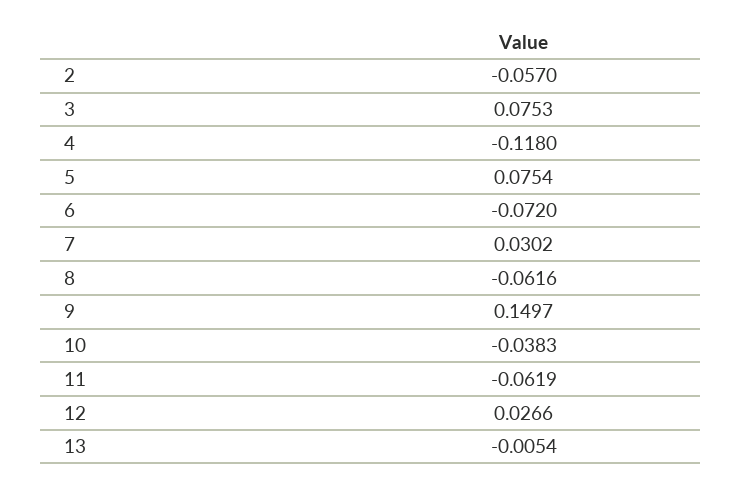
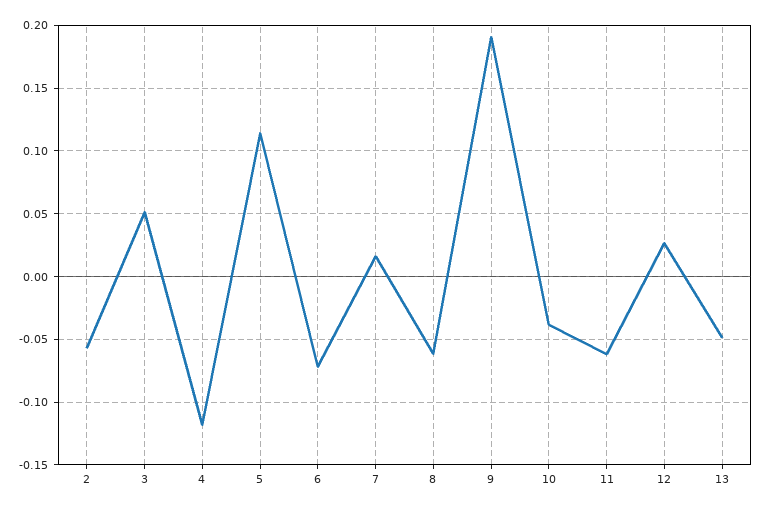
  {
    "2": -0.057,
-   "3": 0.0753,
+   "3": 0.05,
    "4": -0.118,
-   "5": 0.0754,
+   "5": 0.115,
    "6": -0.072,
-   "7": 0.0302,
+   "7": 0.015,
    "8": -0.0616,
-   "9": 0.1497,
+   "9": 0.19,
    "10": -0.0383,
    "11": -0.0619,
    "12": 0.0266,
-   "13": -0.0054
+   "13": -0.05
  }

